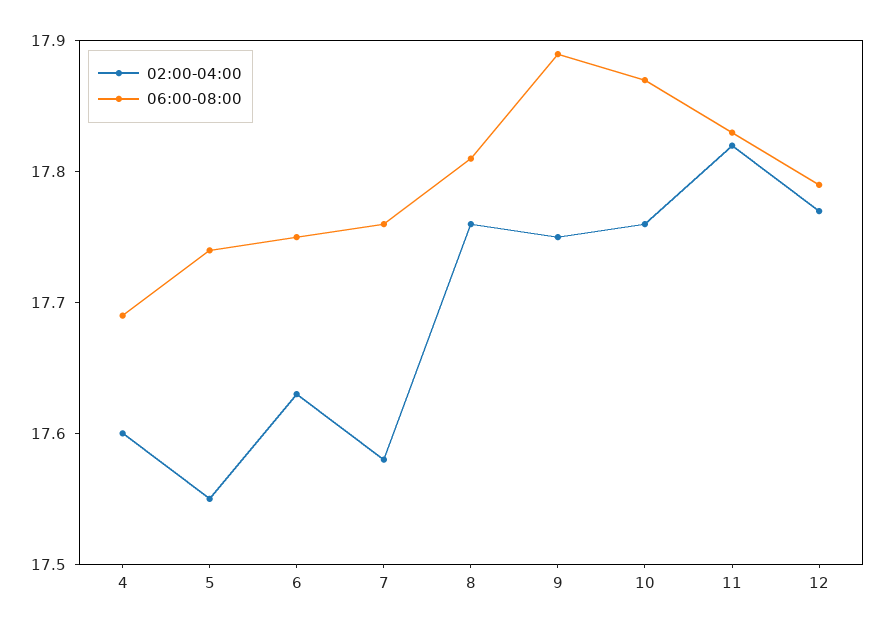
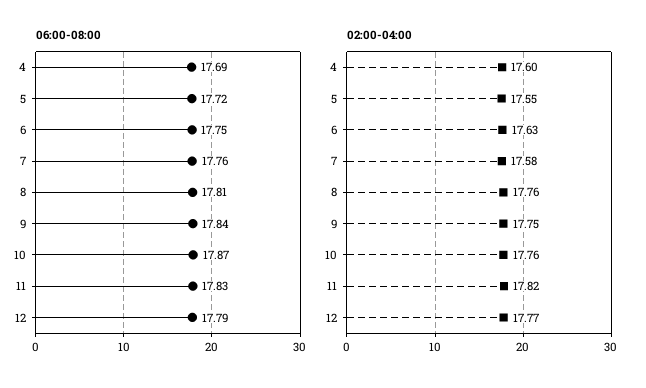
  {
    "02:00-04:00": {
      "4": 17.6,
      "5": 17.55,
      "6": 17.63,
      "7": 17.58,
      "8": 17.76,
      "9": 17.75,
      "10": 17.76,
      "11": 17.82,
      "12": 17.77
    },
    "06:00-08:00": {
      "4": 17.69,
-     "5": 17.74,
+     "5": 17.72,
      "6": 17.75,
      "7": 17.76,
      "8": 17.81,
-     "9": 17.89,
+     "9": 17.84,
      "10": 17.87,
      "11": 17.83,
      "12": 17.79
    }
  }

